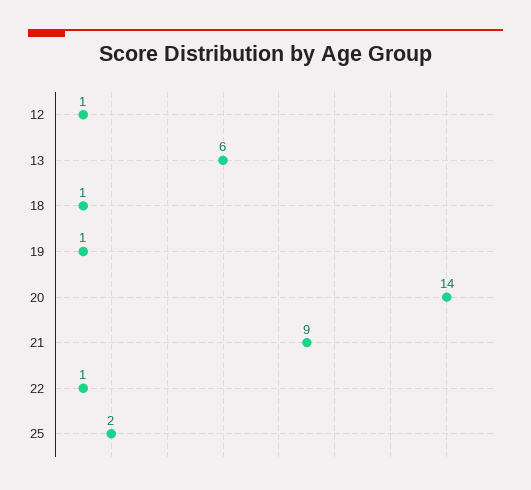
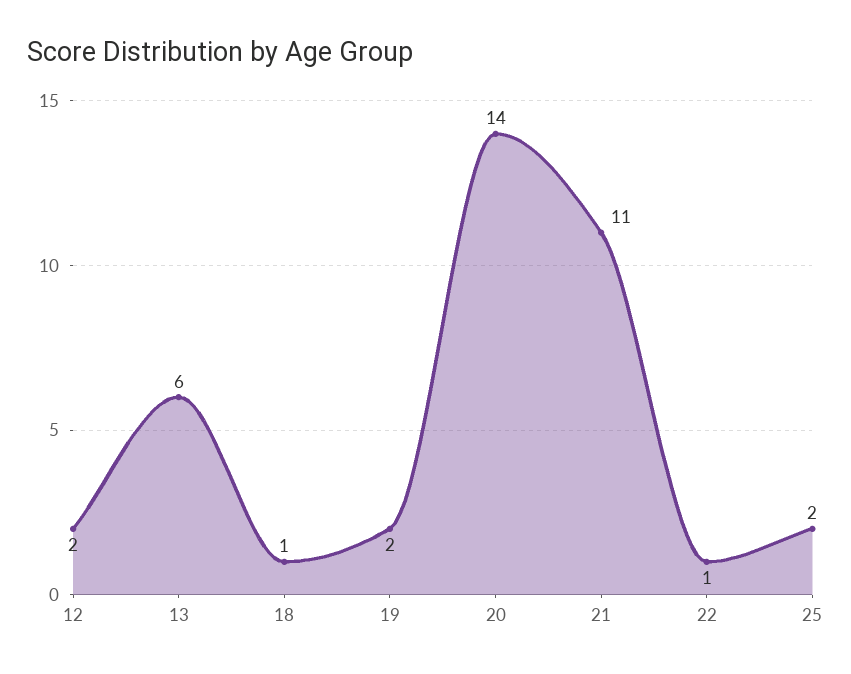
  {
-   "12": 1,
+   "12": 2,
    "13": 6,
    "18": 1,
-   "19": 1,
+   "19": 2,
    "20": 14,
-   "21": 9,
+   "21": 11,
    "22": 1,
    "25": 2
  }

